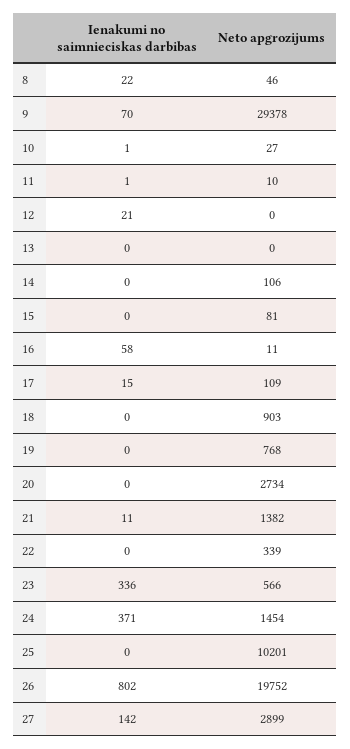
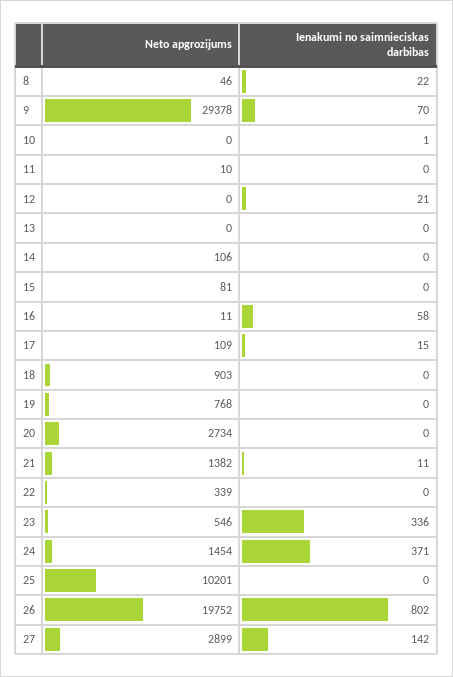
  {
    "Ienakumi no saimnieciskas darbibas": {
      "8": 22,
      "9": 70,
      "10": 1,
-     "11": 1,
+     "11": 0,
      "12": 21,
      "13": 0,
      "14": 0,
      "15": 0,
      "16": 58,
      "17": 15,
      "18": 0,
      "19": 0,
      "20": 0,
      "21": 11,
      "22": 0,
      "23": 336,
      "24": 371,
      "25": 0,
      "26": 802,
      "27": 142
    },
    "Neto apgrozijums": {
      "8": 46,
      "9": 29378,
-     "10": 27,
+     "10": 0,
      "11": 10,
      "12": 0,
      "13": 0,
      "14": 106,
      "15": 81,
      "16": 11,
      "17": 109,
      "18": 903,
      "19": 768,
      "20": 2734,
      "21": 1382,
      "22": 339,
-     "23": 566,
+     "23": 546,
      "24": 1454,
      "25": 10201,
      "26": 19752,
      "27": 2899
    }
  }

